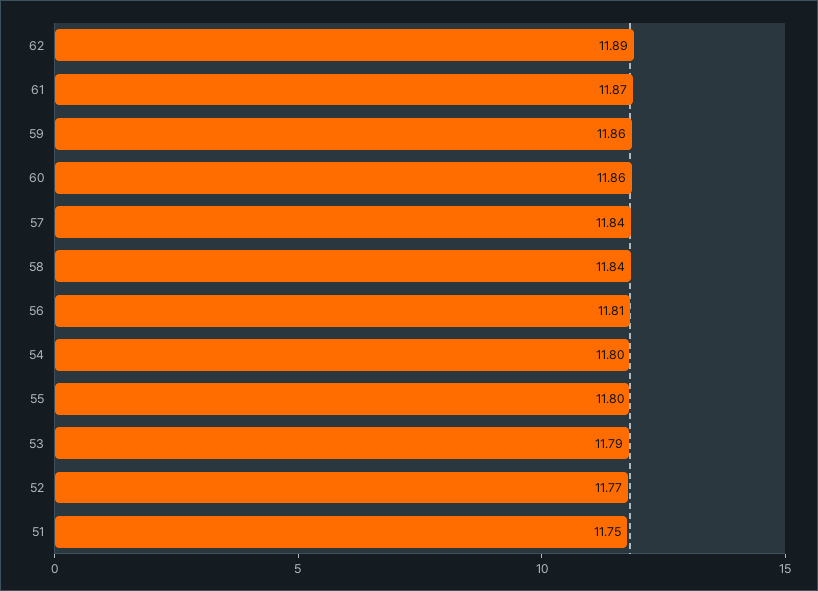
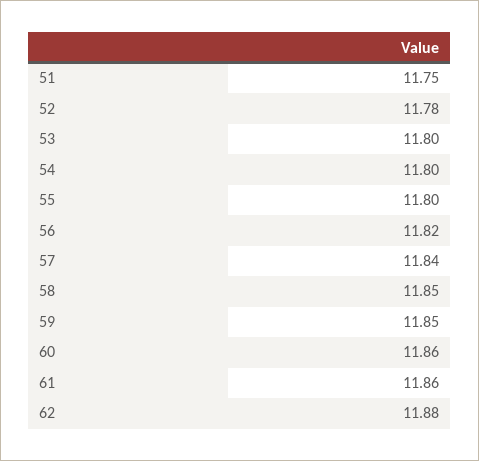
  {
-   "62": 11.89,
+   "62": 11.88,
-   "61": 11.87,
+   "61": 11.86,
-   "59": 11.86,
+   "59": 11.85,
    "60": 11.86,
    "57": 11.84,
-   "58": 11.84,
+   "58": 11.85,
-   "56": 11.81,
+   "56": 11.82,
    "54": 11.8,
    "55": 11.8,
-   "53": 11.79,
+   "53": 11.8,
-   "52": 11.77,
+   "52": 11.78,
    "51": 11.75
  }

